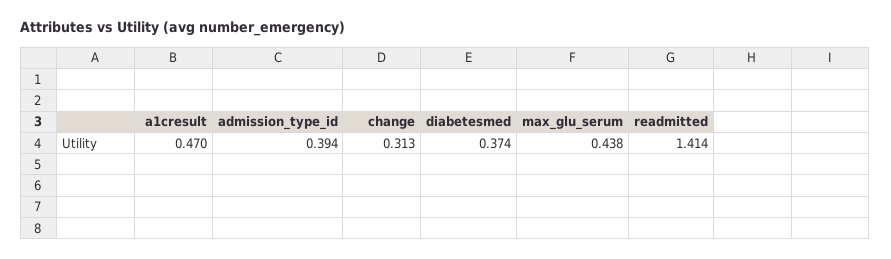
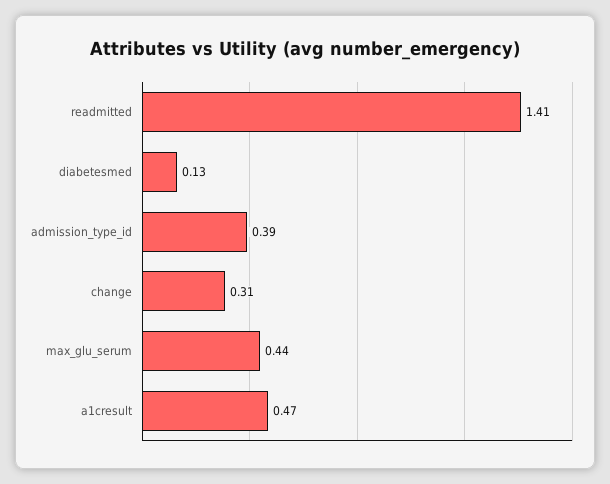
  {
    "a1cresult": 0.47,
    "admission_type_id": 0.394,
    "change": 0.313,
-   "diabetesmed": 0.374,
+   "diabetesmed": 0.13,
    "max_glu_serum": 0.438,
    "readmitted": 1.414
  }

